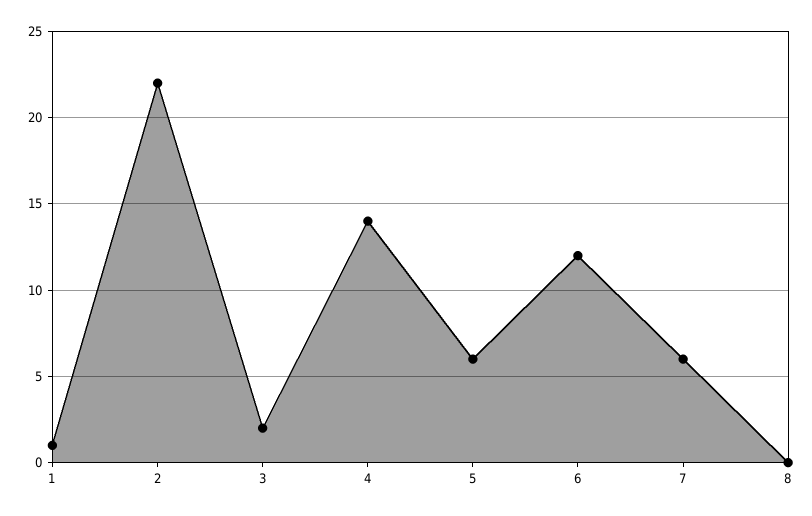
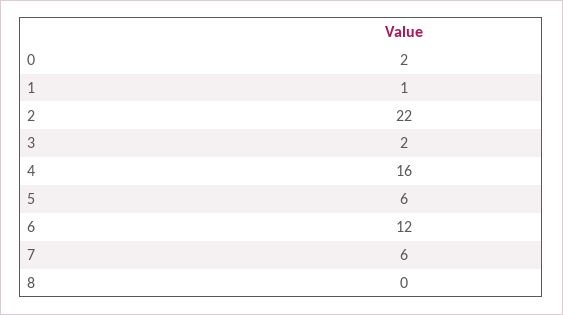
  {
    "1": 1,
    "2": 22,
    "3": 2,
-   "4": 14,
+   "4": 16,
    "5": 6,
    "6": 12,
    "7": 6,
-   "8": 0
+   "8": 0,
+   "0": 2
  }

